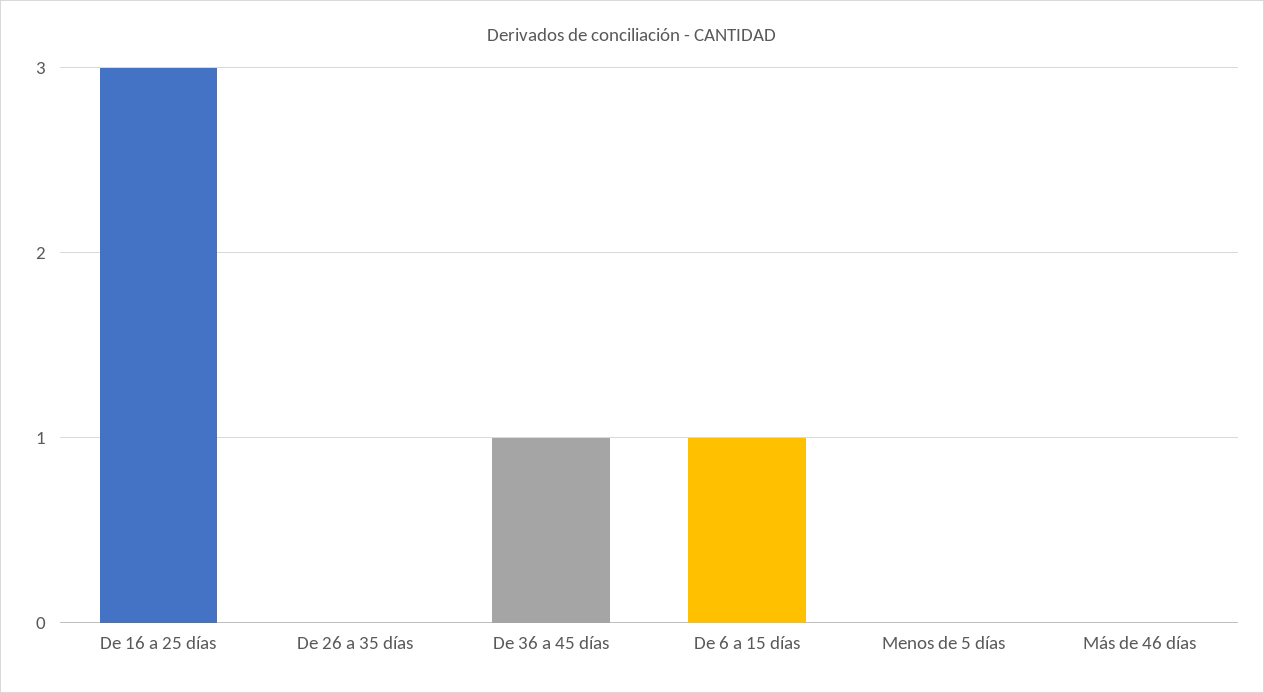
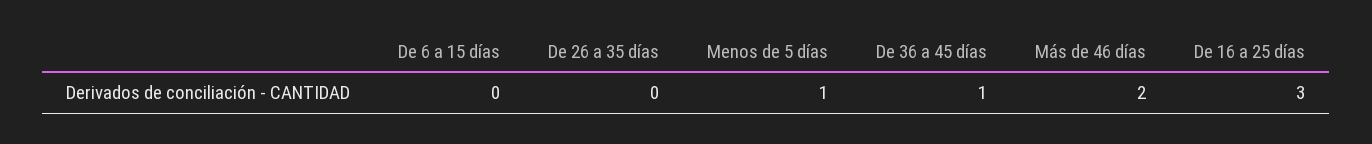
  {
    "De 16 a 25 días": 3,
    "De 26 a 35 días": 0,
    "De 36 a 45 días": 1,
-   "De 6 a 15 días": 1,
+   "De 6 a 15 días": 0,
-   "Menos de 5 días": 0,
+   "Menos de 5 días": 1,
-   "Más de 46 días": 0
+   "Más de 46 días": 2
  }

